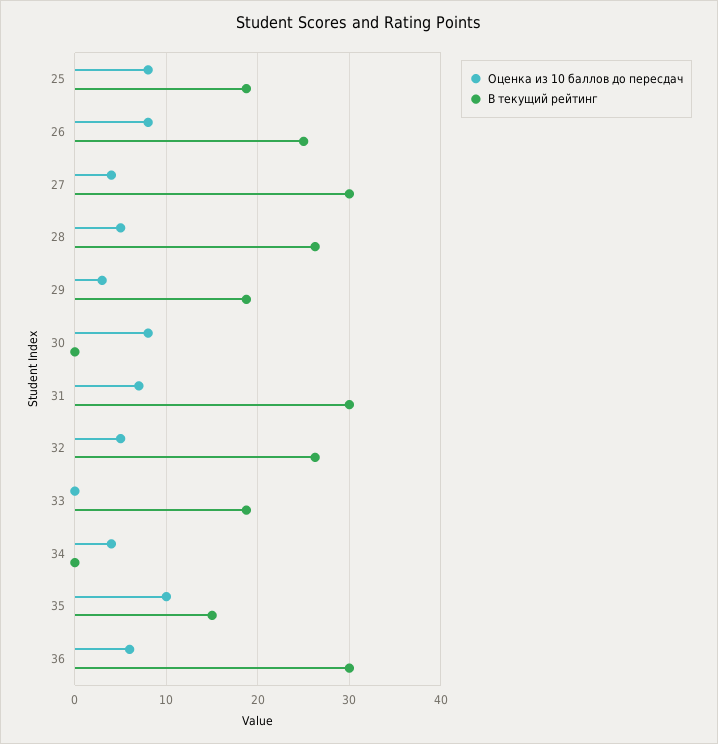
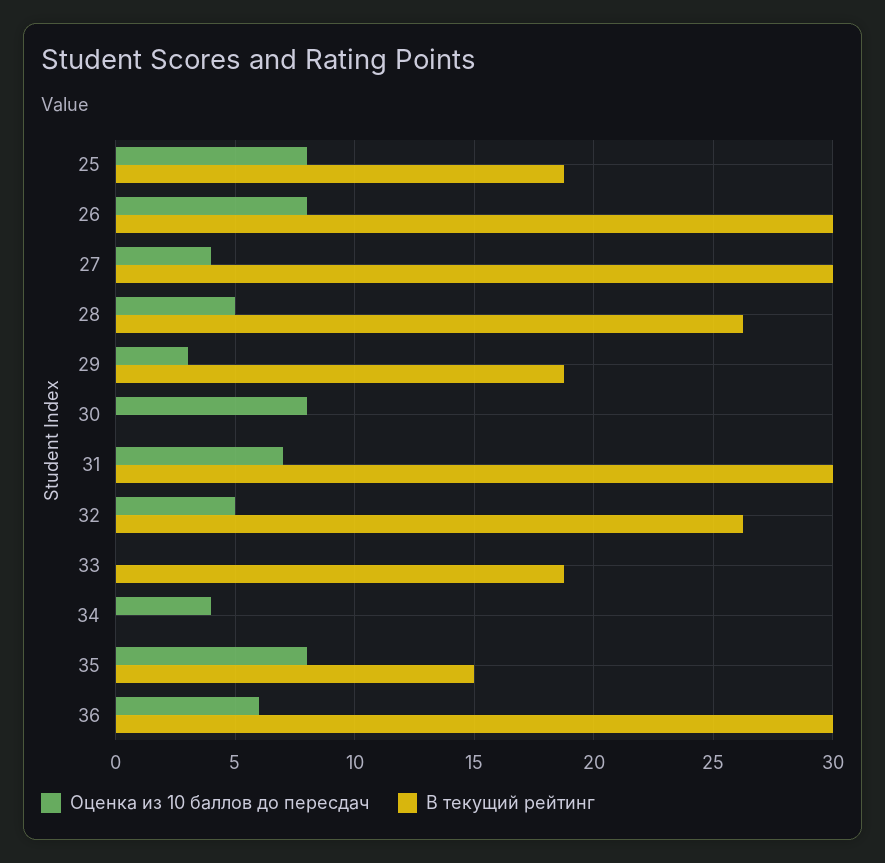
  {
    "Оценка из 10 баллов до пересдач": {
      "25": 8,
      "26": 8,
      "27": 4,
      "28": 5,
      "29": 3,
      "30": 8,
      "31": 7,
      "32": 5,
      "33": 0,
      "34": 4,
-     "35": 10,
+     "35": 8,
      "36": 6
    },
    "В текущий рейтинг": {
      "25": 19,
-     "26": 25,
+     "26": 30,
      "27": 30,
      "28": 26.5,
      "29": 19,
      "30": 0,
      "31": 30,
      "32": 26.5,
      "33": 19,
      "34": 0,
      "35": 15,
      "36": 30
    }
  }

